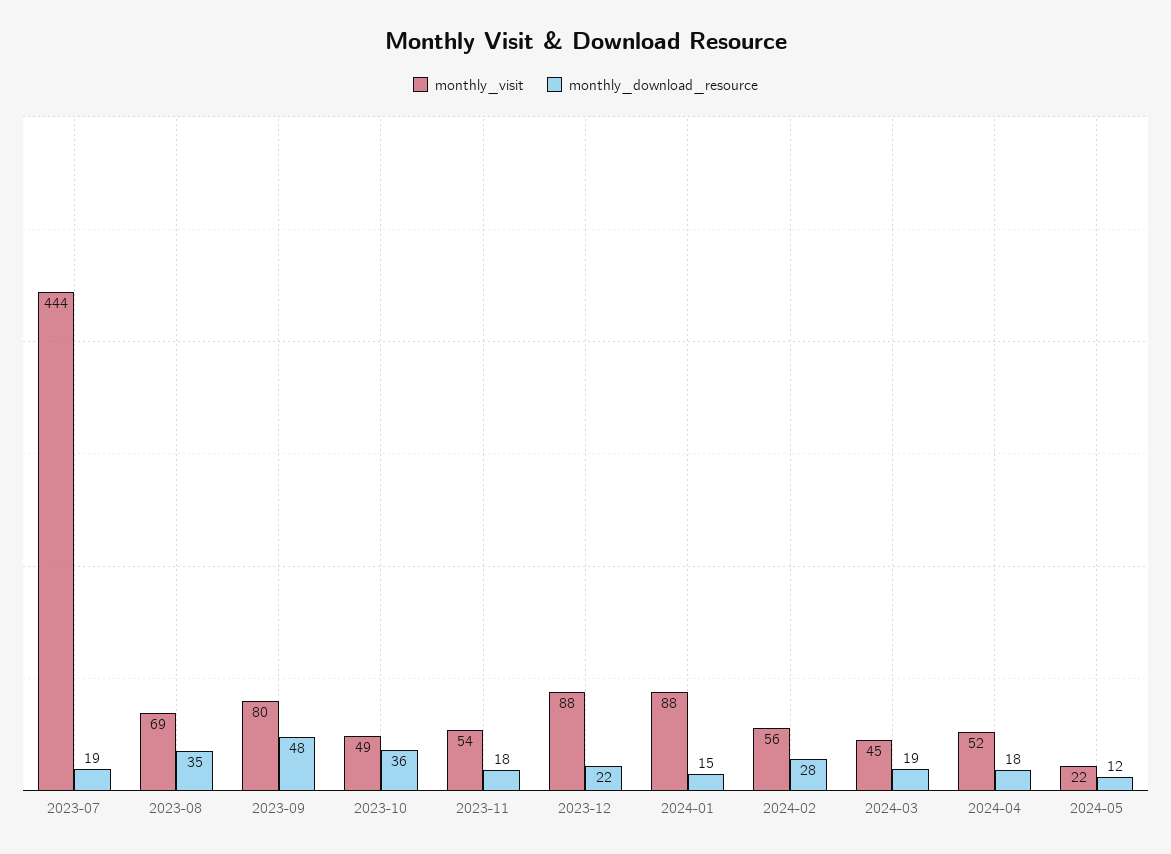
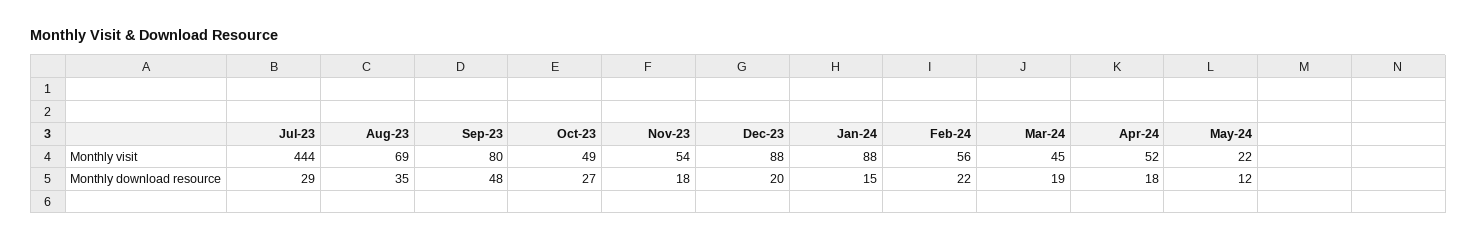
  {
    "monthly_visit": {
      "2023-07": 444,
      "2023-08": 69,
      "2023-09": 80,
      "2023-10": 49,
      "2023-11": 54,
      "2023-12": 88,
      "2024-01": 88,
      "2024-02": 56,
      "2024-03": 45,
      "2024-04": 52,
      "2024-05": 22
    },
    "monthly_download_resource": {
-     "2023-07": 19,
+     "2023-07": 29,
      "2023-08": 35,
      "2023-09": 48,
-     "2023-10": 36,
+     "2023-10": 27,
      "2023-11": 18,
-     "2023-12": 22,
+     "2023-12": 20,
      "2024-01": 15,
-     "2024-02": 28,
+     "2024-02": 22,
      "2024-03": 19,
      "2024-04": 18,
      "2024-05": 12
    }
  }

